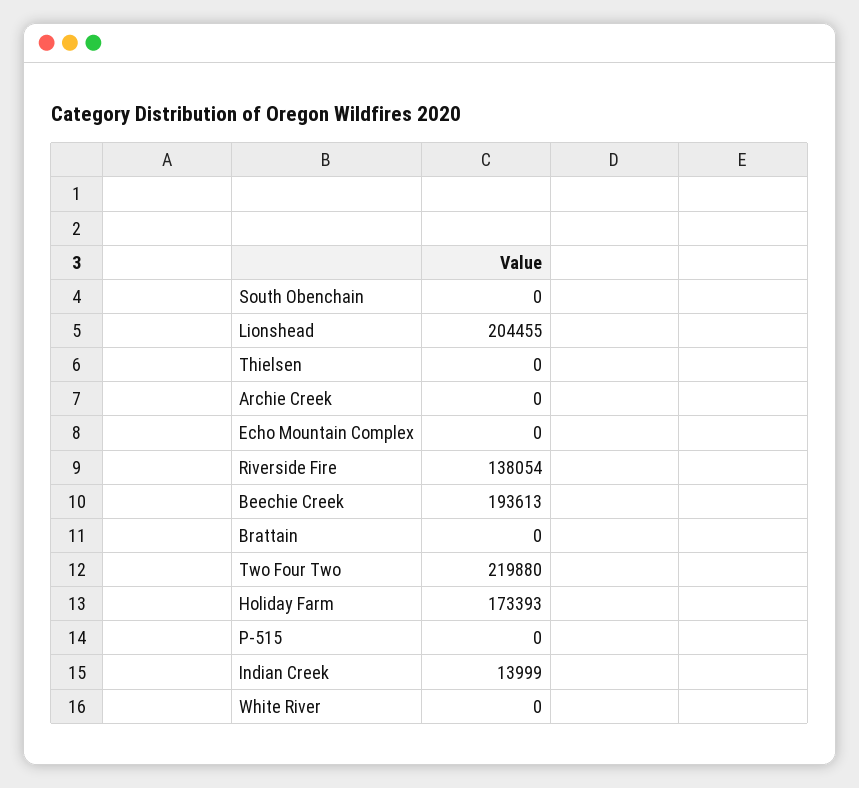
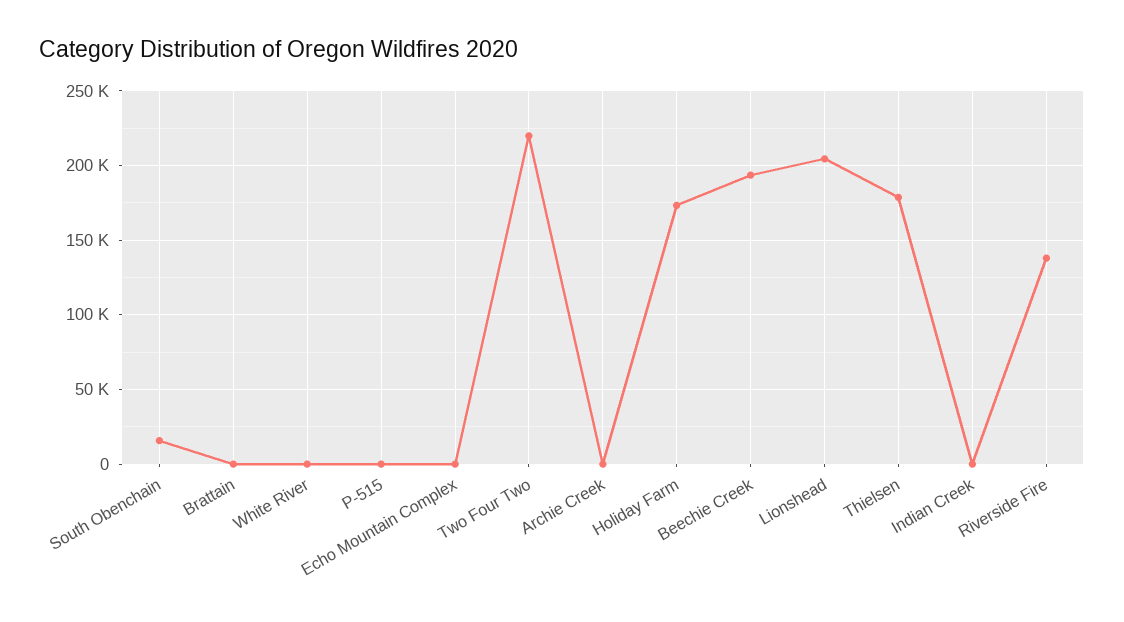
  {
-   "South Obenchain": 0,
+   "South Obenchain": 15000,
    "Lionshead": 204455,
-   "Thielsen": 0,
+   "Thielsen": 180000,
    "Archie Creek": 0,
    "Echo Mountain Complex": 0,
    "Riverside Fire": 138054,
    "Beechie Creek": 193613,
    "Brattain": 0,
    "Two Four Two": 219880,
    "Holiday Farm": 173393,
    "P-515": 0,
-   "Indian Creek": 13999,
+   "Indian Creek": 0,
    "White River": 0
  }

